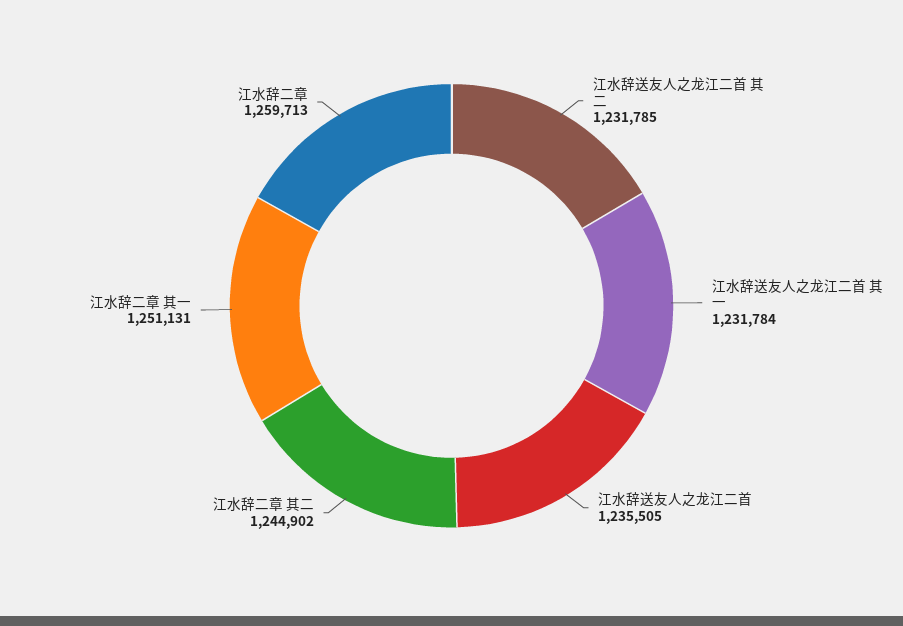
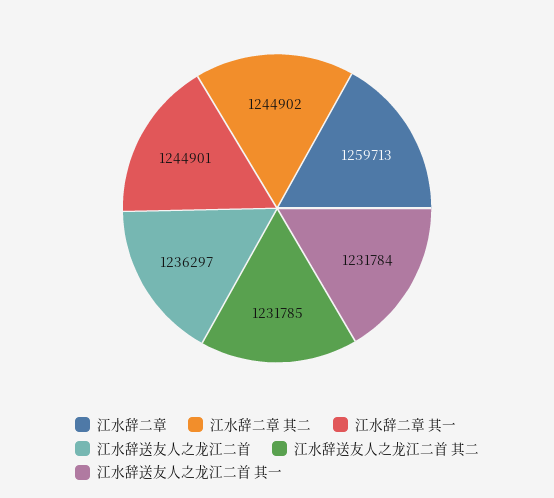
  {
    "江水辞送友人之龙江二首 其二": 1231785,
    "江水辞送友人之龙江二首 其一": 1231784,
-   "江水辞送友人之龙江二首": 1235505,
+   "江水辞送友人之龙江二首": 1236297,
    "江水辞二章 其二": 1244902,
-   "江水辞二章 其一": 1251131,
+   "江水辞二章 其一": 1244901,
    "江水辞二章": 1259713
  }

